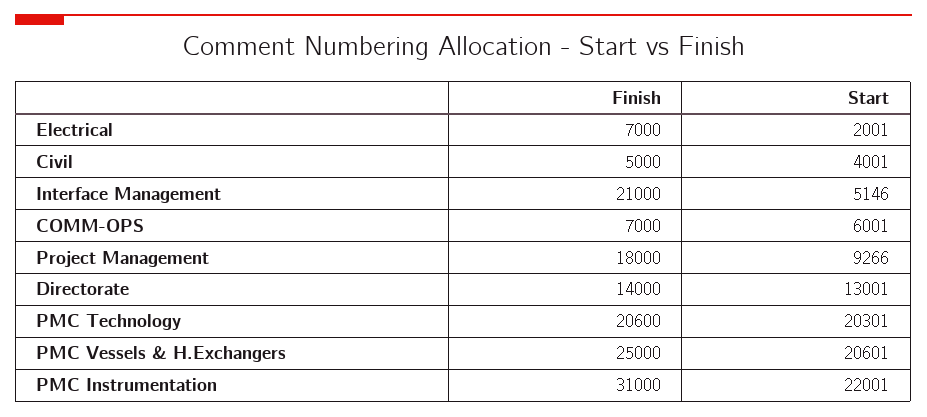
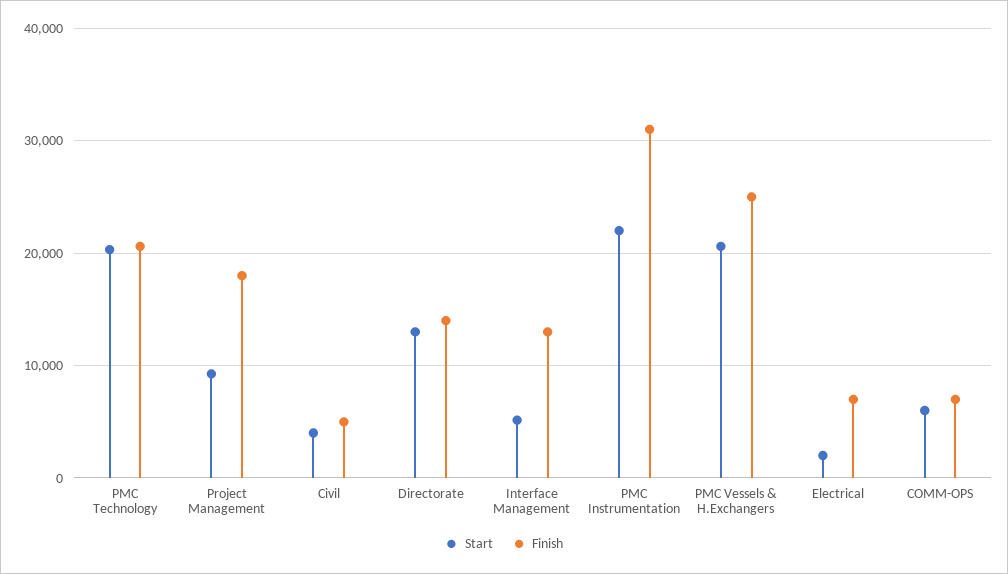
  {
    "Finish": {
      "Electrical": 7000,
      "Civil": 5000,
-     "Interface Management": 21000,
+     "Interface Management": 13000,
      "COMM-OPS": 7000,
      "Project Management": 18000,
      "Directorate": 14000,
      "PMC Technology": 20600,
      "PMC Vessels & H.Exchangers": 25000,
      "PMC Instrumentation": 31000
    },
    "Start": {
      "Electrical": 2001,
      "Civil": 4001,
      "Interface Management": 5146,
      "COMM-OPS": 6001,
      "Project Management": 9266,
      "Directorate": 13001,
      "PMC Technology": 20301,
      "PMC Vessels & H.Exchangers": 20601,
      "PMC Instrumentation": 22001
    }
  }

